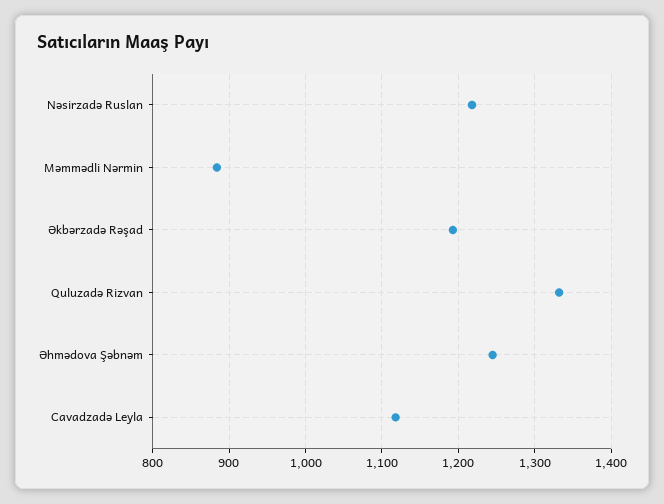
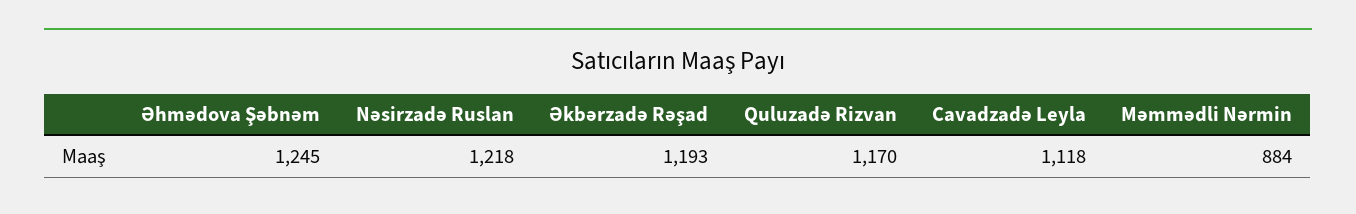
  {
    "Nəsirzadə Ruslan": 1218,
    "Məmmədli Nərmin": 884,
    "Əkbərzadə Rəşad": 1193,
-   "Quluzadə Rizvan": 1330,
+   "Quluzadə Rizvan": 1170,
    "Əhmədova Şəbnəm": 1245,
    "Cavadzadə Leyla": 1118
  }

